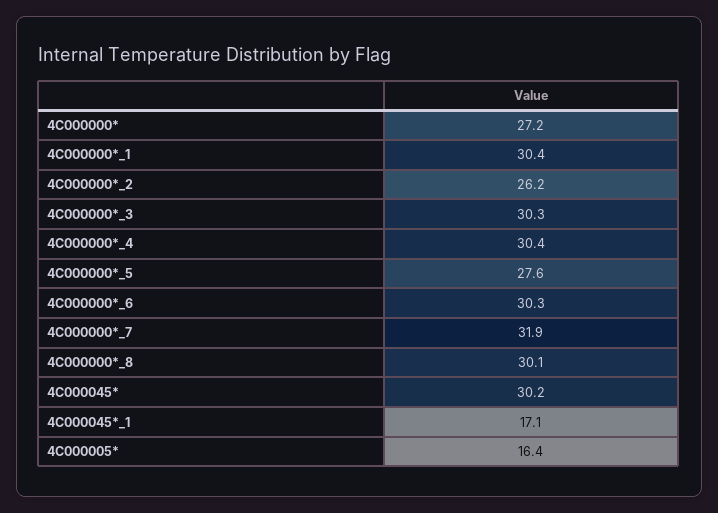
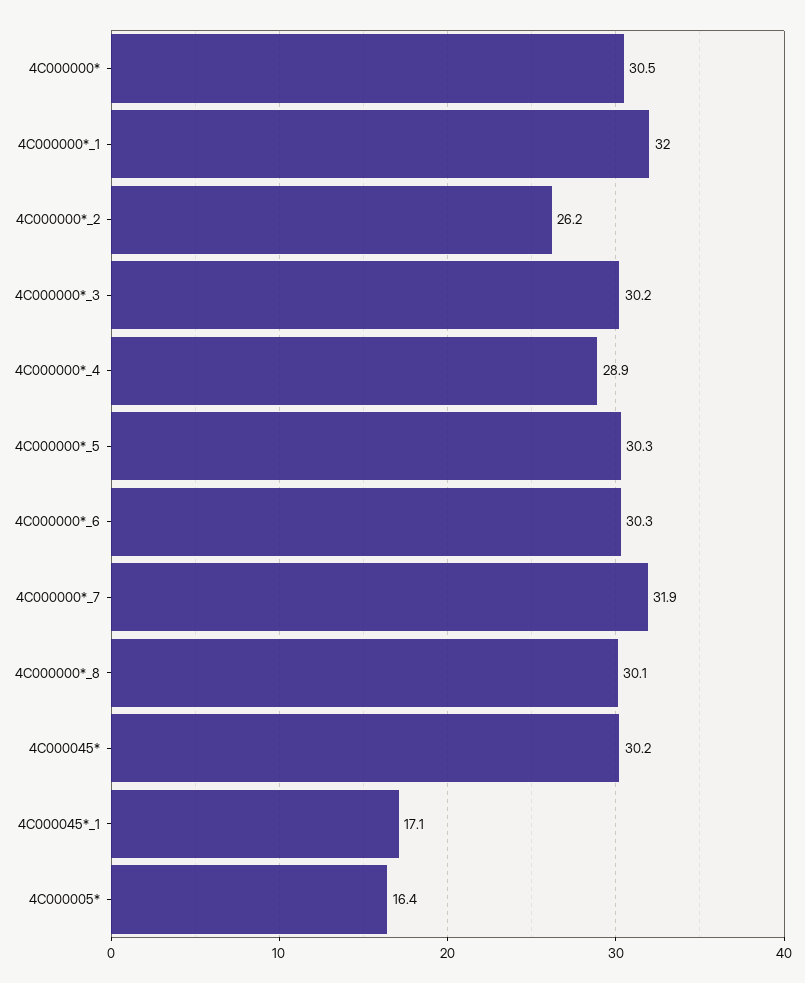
  {
-   "4C000000*": 27.2,
+   "4C000000*": 30.5,
-   "4C000000*_1": 30.4,
+   "4C000000*_1": 32,
    "4C000000*_2": 26.2,
-   "4C000000*_3": 30.3,
+   "4C000000*_3": 30.2,
-   "4C000000*_4": 30.4,
+   "4C000000*_4": 28.9,
-   "4C000000*_5": 27.6,
+   "4C000000*_5": 30.3,
    "4C000000*_6": 30.3,
    "4C000000*_7": 31.9,
    "4C000000*_8": 30.1,
    "4C000045*": 30.2,
    "4C000045*_1": 17.1,
    "4C000005*": 16.4
  }

